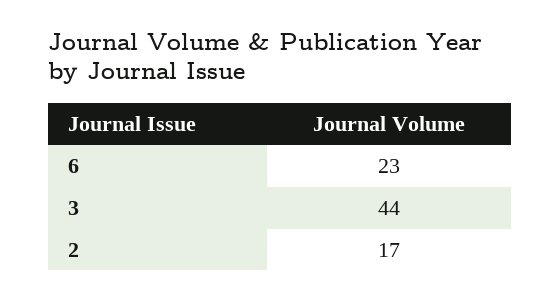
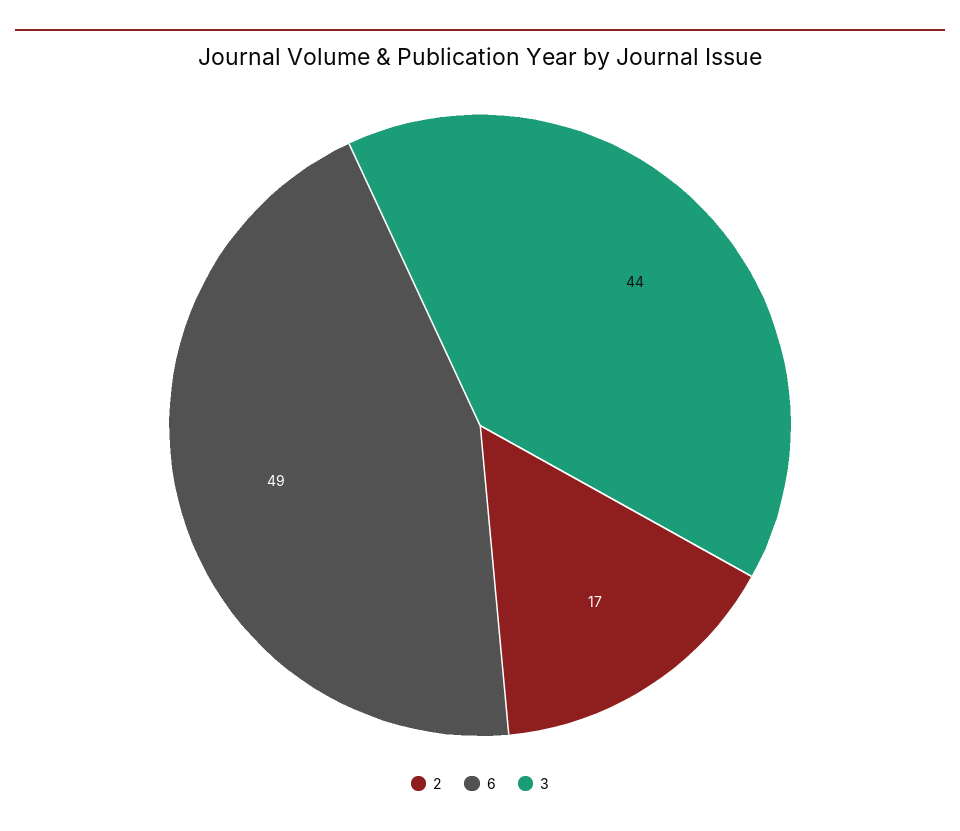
  {
-   "6": 23,
+   "6": 49,
    "3": 44,
    "2": 17
  }

